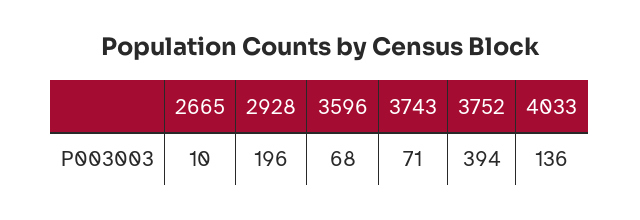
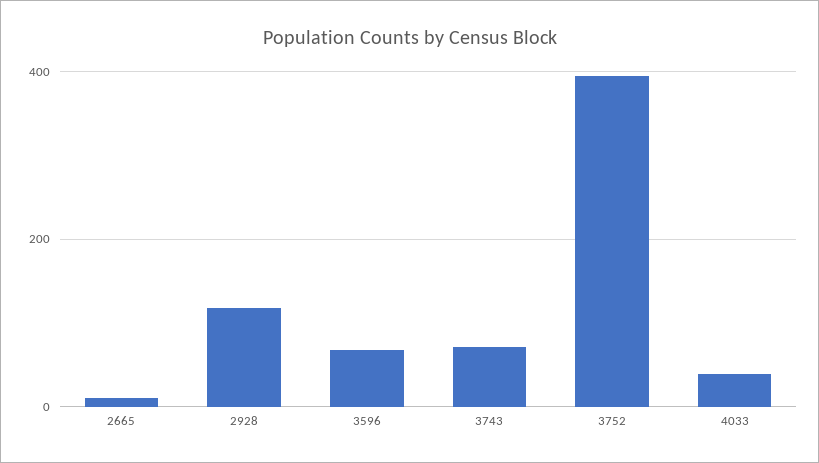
  {
    "2665": 10,
-   "2928": 196,
+   "2928": 120,
    "3596": 68,
    "3743": 71,
    "3752": 394,
-   "4033": 136
+   "4033": 40
  }

